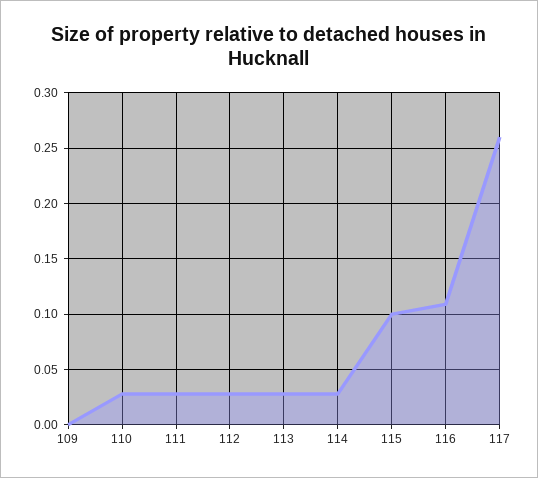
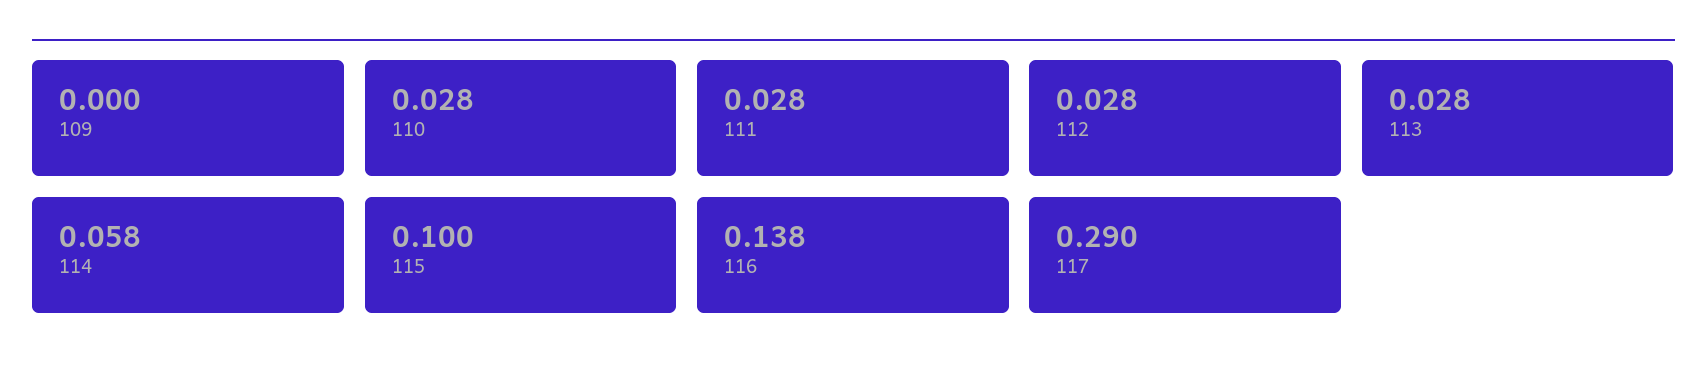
  {
    "109": 0,
    "110": 0.028,
    "111": 0.028,
    "112": 0.028,
    "113": 0.028,
-   "114": 0.03,
+   "114": 0.058,
    "115": 0.1,
-   "116": 0.11,
+   "116": 0.138,
-   "117": 0.26
+   "117": 0.29
  }

